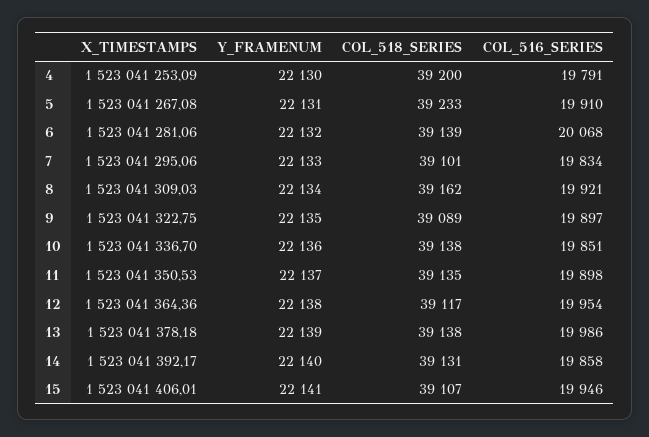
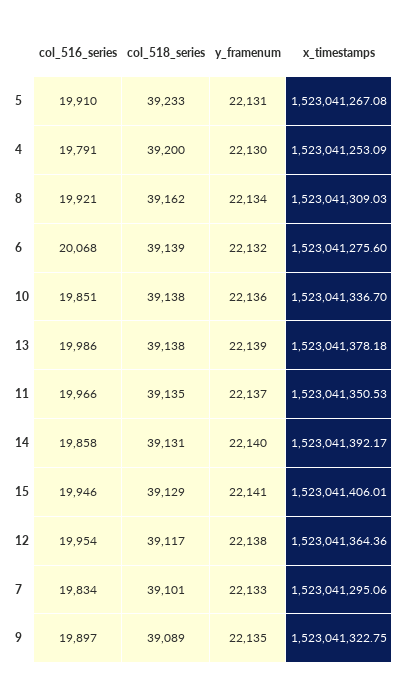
  {
    "X_TIMESTAMPS": {
      "4": 1523041253.09,
      "5": 1523041267.08,
-     "6": 1523041281.06,
+     "6": 1523041275.6,
      "7": 1523041295.06,
      "8": 1523041309.03,
      "9": 1523041322.75,
      "10": 1523041336.7,
      "11": 1523041350.53,
      "12": 1523041364.36,
      "13": 1523041378.18,
      "14": 1523041392.17,
      "15": 1523041406.01
    },
    "Y_FRAMENUM": {
      "4": 22130,
      "5": 22131,
      "6": 22132,
      "7": 22133,
      "8": 22134,
      "9": 22135,
      "10": 22136,
      "11": 22137,
      "12": 22138,
      "13": 22139,
      "14": 22140,
      "15": 22141
    },
    "COL_518_SERIES": {
      "4": 39200,
      "5": 39233,
      "6": 39139,
      "7": 39101,
      "8": 39162,
      "9": 39089,
      "10": 39138,
      "11": 39135,
      "12": 39117,
      "13": 39138,
      "14": 39131,
-     "15": 39107
+     "15": 39129
    },
    "COL_516_SERIES": {
      "4": 19791,
      "5": 19910,
      "6": 20068,
      "7": 19834,
      "8": 19921,
      "9": 19897,
      "10": 19851,
-     "11": 19898,
+     "11": 19966,
      "12": 19954,
      "13": 19986,
      "14": 19858,
      "15": 19946
    }
  }

